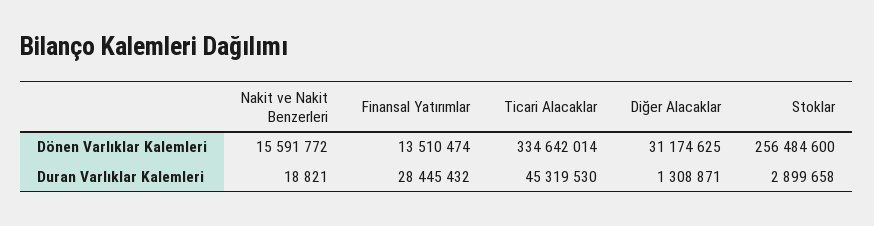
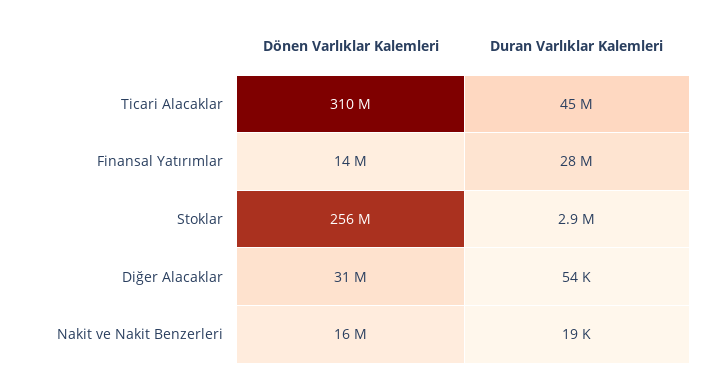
  {
    "Nakit ve Nakit Benzerleri": {
      "Dönen Varlıklar Kalemleri": 15591772,
      "Duran Varlıklar Kalemleri": 18821
    },
    "Finansal Yatırımlar": {
      "Dönen Varlıklar Kalemleri": 13510474,
      "Duran Varlıklar Kalemleri": 28445432
    },
    "Ticari Alacaklar": {
-     "Dönen Varlıklar Kalemleri": 334642014,
+     "Dönen Varlıklar Kalemleri": 310000000,
      "Duran Varlıklar Kalemleri": 45319530
    },
    "Diğer Alacaklar": {
      "Dönen Varlıklar Kalemleri": 31174625,
-     "Duran Varlıklar Kalemleri": 1308871
+     "Duran Varlıklar Kalemleri": 54000
    },
    "Stoklar": {
      "Dönen Varlıklar Kalemleri": 256484600,
      "Duran Varlıklar Kalemleri": 2899658
    }
  }

